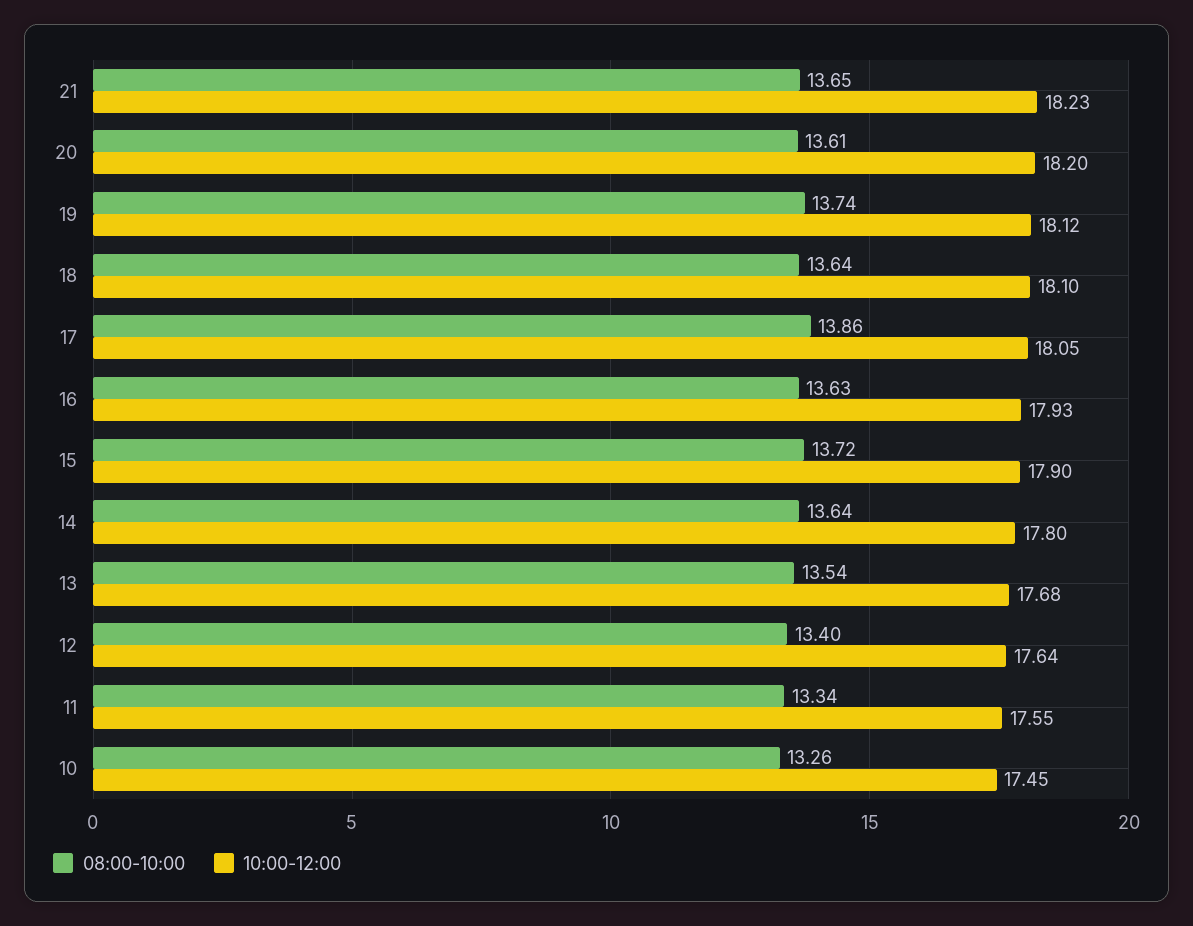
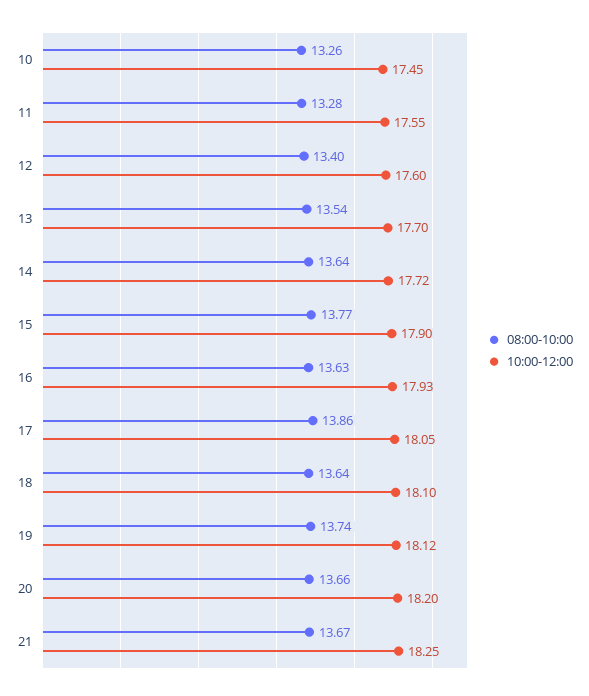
  {
    "08:00-10:00": {
-     "21": 13.65,
+     "21": 13.67,
-     "20": 13.61,
+     "20": 13.66,
      "19": 13.74,
      "18": 13.64,
      "17": 13.86,
      "16": 13.63,
-     "15": 13.72,
+     "15": 13.77,
      "14": 13.64,
      "13": 13.54,
      "12": 13.4,
-     "11": 13.34,
+     "11": 13.28,
      "10": 13.26
    },
    "10:00-12:00": {
-     "21": 18.23,
+     "21": 18.25,
      "20": 18.2,
      "19": 18.12,
      "18": 18.1,
      "17": 18.05,
      "16": 17.93,
      "15": 17.9,
-     "14": 17.8,
+     "14": 17.72,
-     "13": 17.68,
+     "13": 17.7,
-     "12": 17.64,
+     "12": 17.6,
      "11": 17.55,
      "10": 17.45
    }
  }

